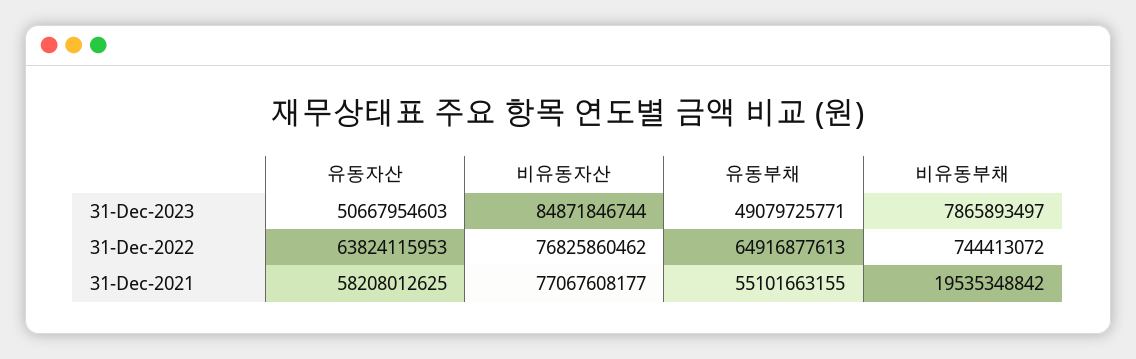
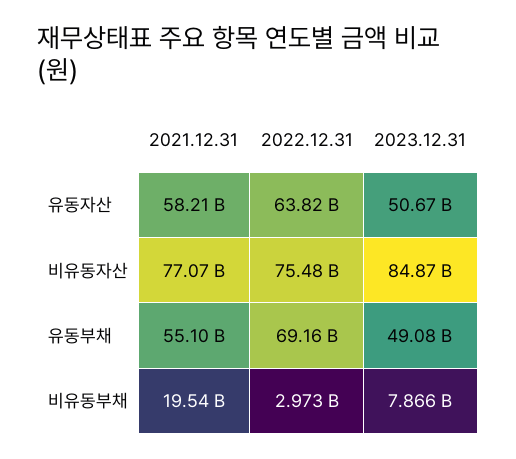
  {
    "유동자산": {
      "31-Dec-2023": 50667954603,
      "31-Dec-2022": 63824115953,
      "31-Dec-2021": 58208012625
    },
    "비유동자산": {
      "31-Dec-2023": 84871846744,
-     "31-Dec-2022": 76825860462,
+     "31-Dec-2022": 75480000000,
      "31-Dec-2021": 77067608177
    },
    "유동부채": {
      "31-Dec-2023": 49079725771,
-     "31-Dec-2022": 64916877613,
+     "31-Dec-2022": 69160000000,
      "31-Dec-2021": 55101663155
    },
    "비유동부채": {
      "31-Dec-2023": 7865893497,
-     "31-Dec-2022": 744413072,
+     "31-Dec-2022": 2973000000,
      "31-Dec-2021": 19535348842
    }
  }

